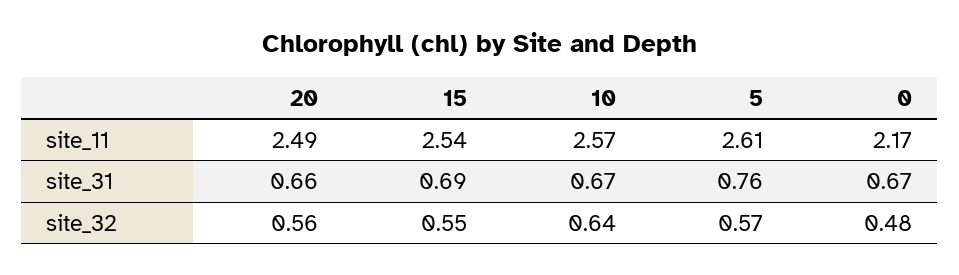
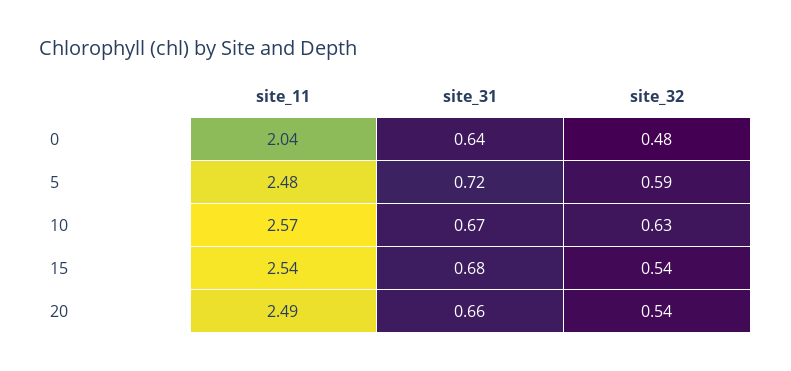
  {
    "20": {
      "site_11": 2.49,
      "site_31": 0.66,
-     "site_32": 0.56
+     "site_32": 0.54
    },
    "15": {
      "site_11": 2.54,
-     "site_31": 0.69,
+     "site_31": 0.68,
-     "site_32": 0.55
+     "site_32": 0.54
    },
    "10": {
      "site_11": 2.57,
      "site_31": 0.67,
-     "site_32": 0.64
+     "site_32": 0.63
    },
    "5": {
-     "site_11": 2.61,
+     "site_11": 2.48,
-     "site_31": 0.76,
+     "site_31": 0.72,
-     "site_32": 0.57
+     "site_32": 0.59
    },
    "0": {
-     "site_11": 2.17,
+     "site_11": 2.04,
-     "site_31": 0.67,
+     "site_31": 0.64,
      "site_32": 0.48
    }
  }

